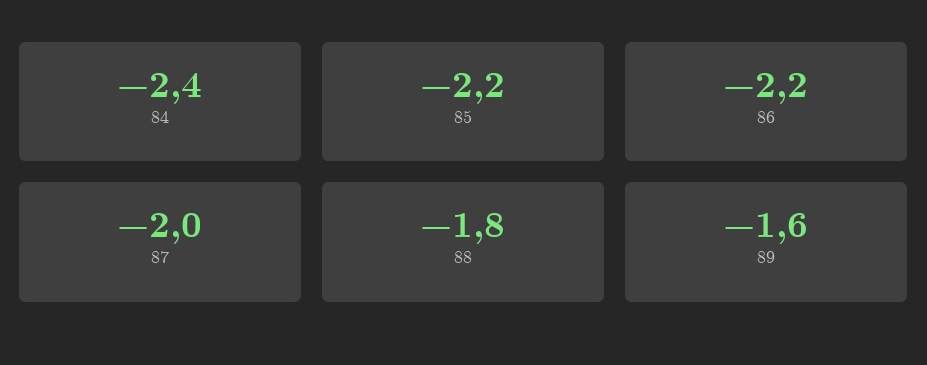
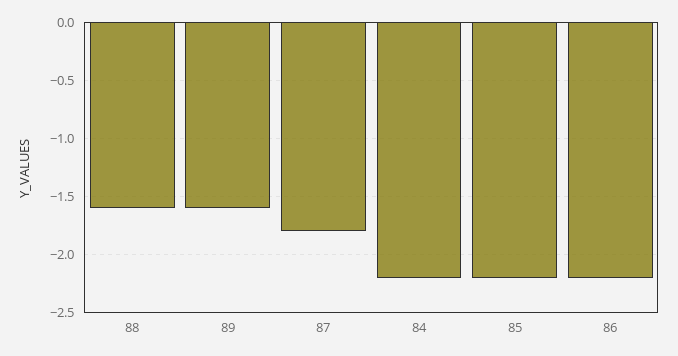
  {
-   "84": -2.4,
+   "84": -2.2,
    "85": -2.2,
    "86": -2.2,
-   "87": -2,
+   "87": -1.8,
-   "88": -1.8,
+   "88": -1.6,
    "89": -1.6
  }

